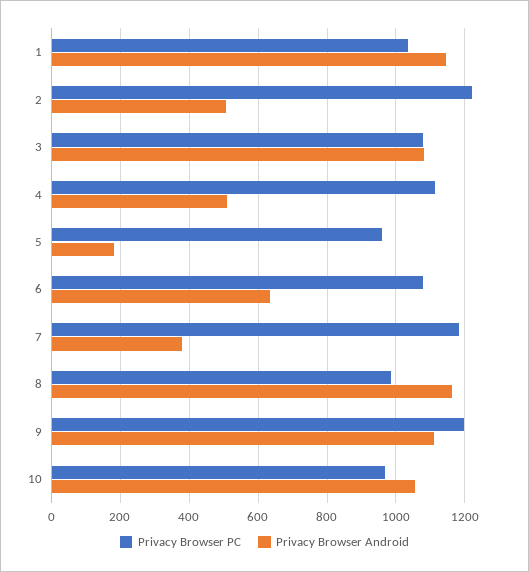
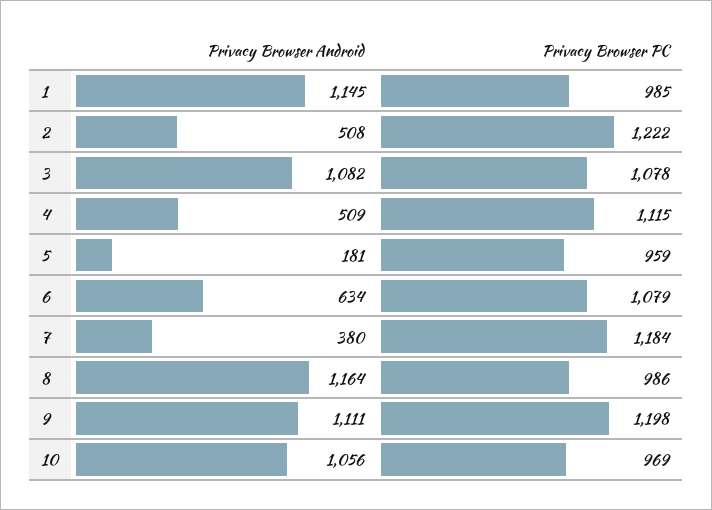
  {
    "Privacy Browser PC": {
-     "1": 1040,
+     "1": 985,
      "2": 1222,
      "3": 1078,
      "4": 1115,
      "5": 959,
      "6": 1079,
      "7": 1184,
      "8": 986,
      "9": 1198,
      "10": 969
    },
    "Privacy Browser Android": {
      "1": 1145,
      "2": 508,
      "3": 1082,
      "4": 509,
      "5": 181,
      "6": 634,
      "7": 380,
      "8": 1164,
      "9": 1111,
      "10": 1056
    }
  }

